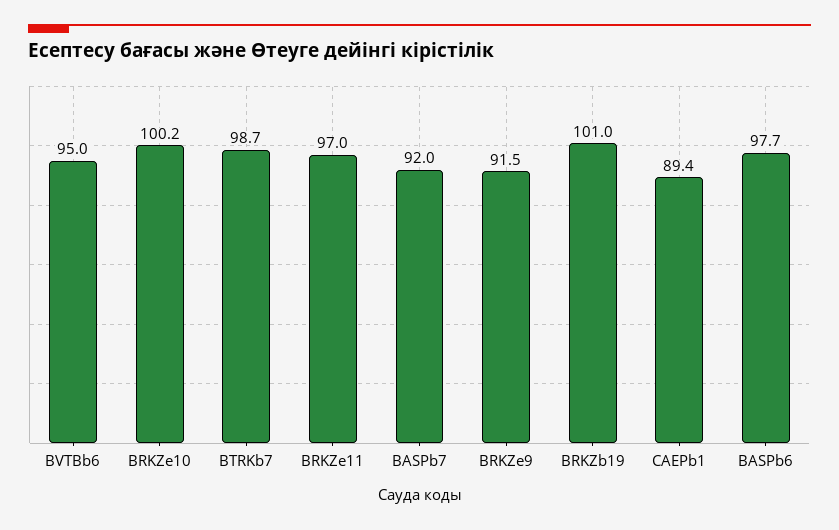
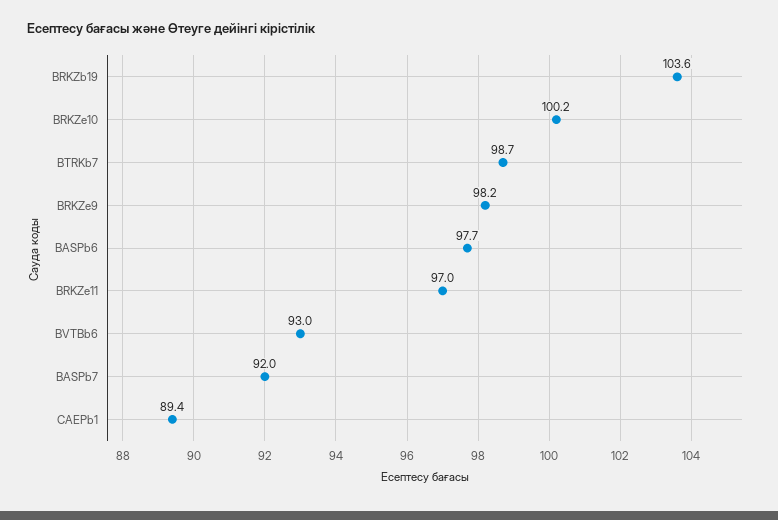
  {
-   "BVTBb6": 95,
+   "BVTBb6": 93,
    "BRKZe10": 100.2,
    "BTRKb7": 98.7,
    "BRKZe11": 97,
    "BASPb7": 92,
-   "BRKZe9": 91.5,
+   "BRKZe9": 98.2,
-   "BRKZb19": 101,
+   "BRKZb19": 103.6,
    "CAEPb1": 89.4,
    "BASPb6": 97.7
  }

